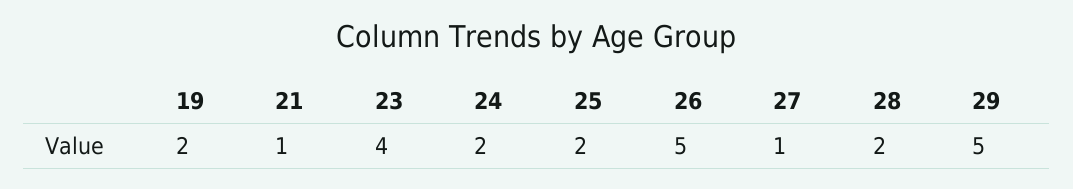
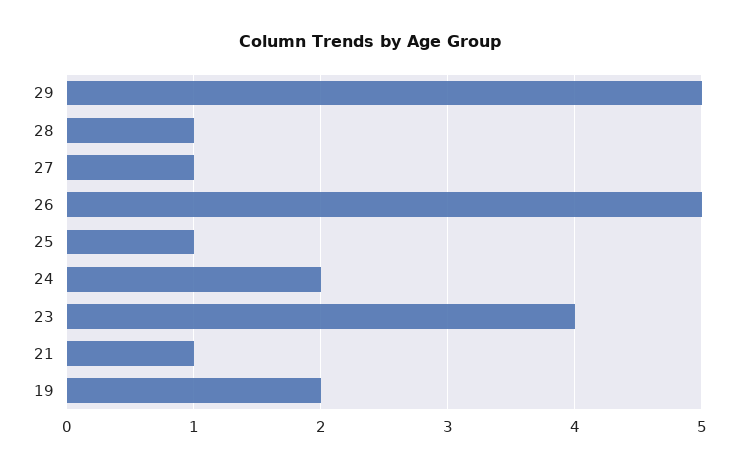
  {
    "19": 2,
    "21": 1,
    "23": 4,
    "24": 2,
-   "25": 2,
+   "25": 1,
    "26": 5,
    "27": 1,
-   "28": 2,
+   "28": 1,
    "29": 5
  }

